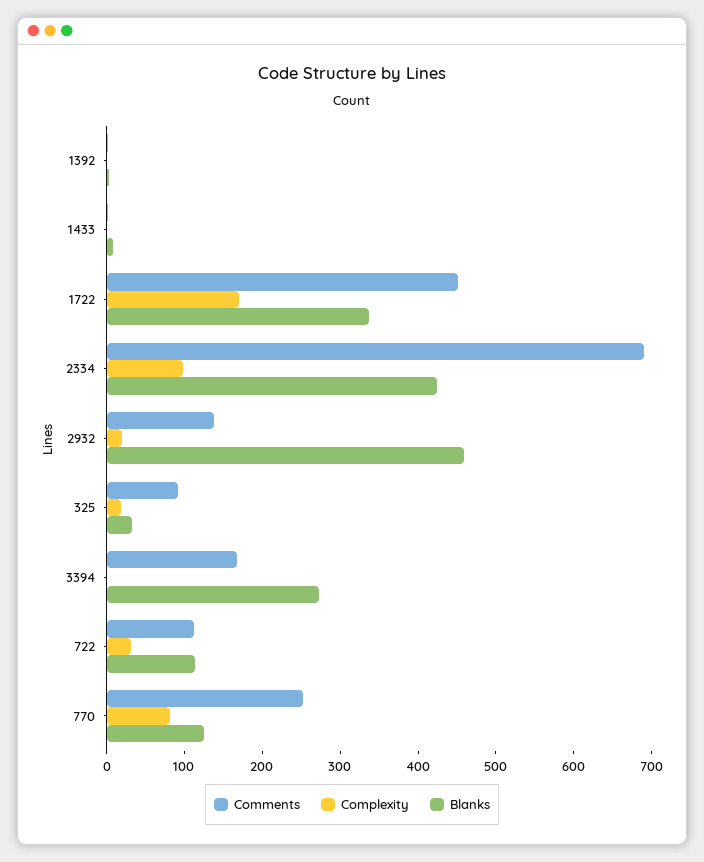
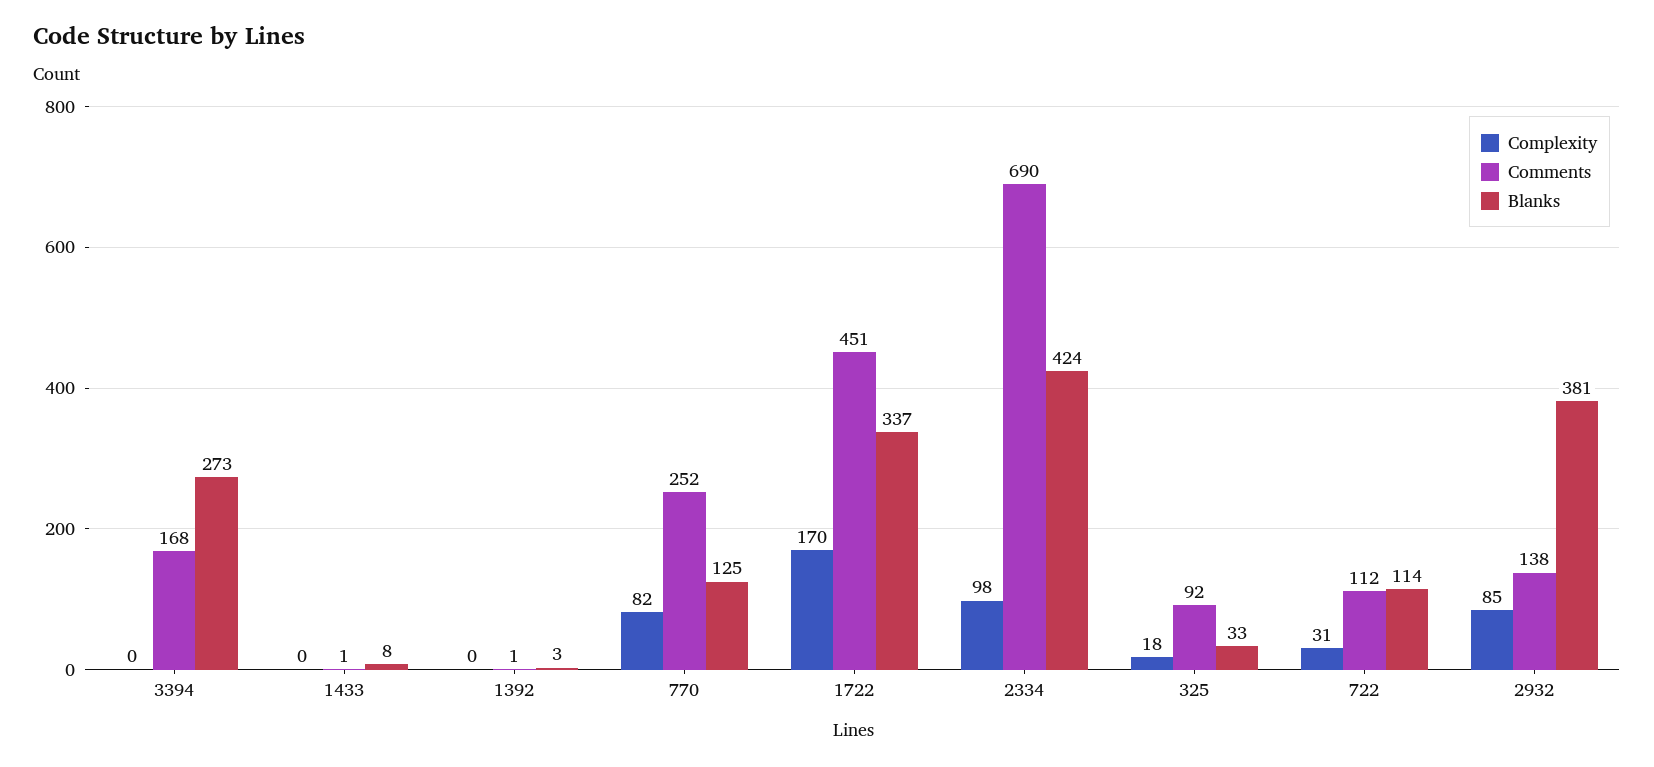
  {
    "Comments": {
      "1392": 1,
      "1433": 1,
      "1722": 451,
      "2334": 690,
      "2932": 138,
      "325": 92,
      "3394": 168,
      "722": 112,
      "770": 252
    },
    "Complexity": {
      "1392": 0,
      "1433": 0,
      "1722": 170,
      "2334": 98,
-     "2932": 20,
+     "2932": 85,
      "325": 18,
      "3394": 0,
      "722": 31,
      "770": 82
    },
    "Blanks": {
      "1392": 3,
      "1433": 8,
      "1722": 337,
      "2334": 424,
-     "2932": 460,
+     "2932": 381,
      "325": 33,
      "3394": 273,
      "722": 114,
      "770": 125
    }
  }

